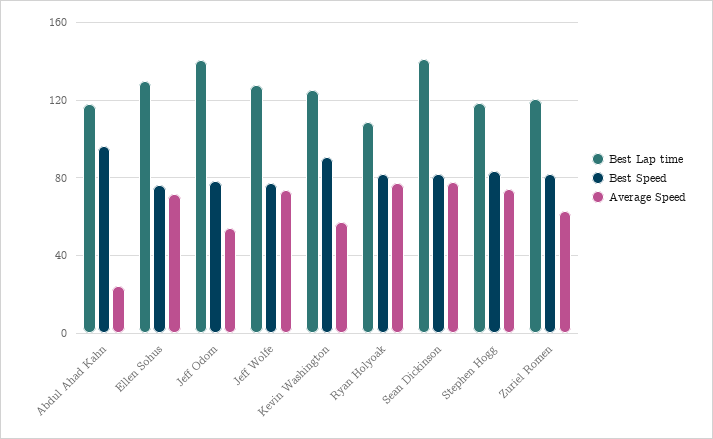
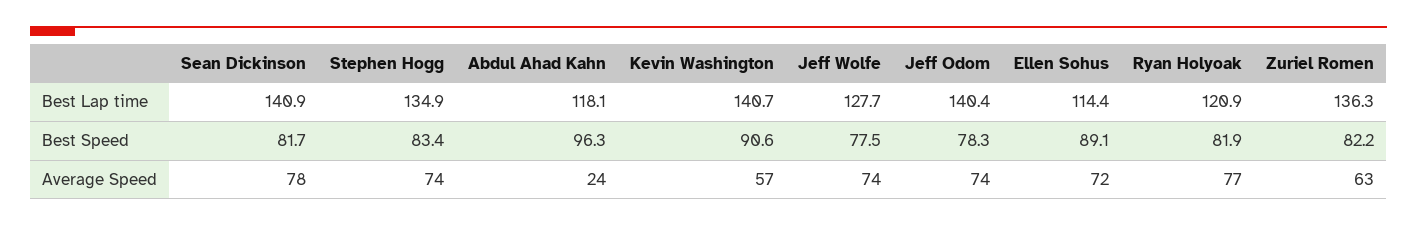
  {
    "Best Lap time": {
      "Abdul Ahad Kahn": 118.1,
-     "Ellen Sohus": 130,
+     "Ellen Sohus": 114.4,
      "Jeff Odom": 140.4,
      "Jeff Wolfe": 127.7,
-     "Kevin Washington": 125,
+     "Kevin Washington": 140.7,
-     "Ryan Holyoak": 110,
+     "Ryan Holyoak": 120.9,
      "Sean Dickinson": 140.9,
-     "Stephen Hogg": 120,
+     "Stephen Hogg": 134.9,
-     "Zuriel Romen": 120
+     "Zuriel Romen": 136.3
    },
    "Best Speed": {
      "Abdul Ahad Kahn": 96.3,
-     "Ellen Sohus": 75,
+     "Ellen Sohus": 89.1,
      "Jeff Odom": 78.3,
      "Jeff Wolfe": 77.5,
      "Kevin Washington": 90.6,
      "Ryan Holyoak": 81.9,
      "Sean Dickinson": 81.7,
      "Stephen Hogg": 83.4,
      "Zuriel Romen": 82.2
    },
    "Average Speed": {
      "Abdul Ahad Kahn": 24,
      "Ellen Sohus": 72,
-     "Jeff Odom": 55,
+     "Jeff Odom": 74,
      "Jeff Wolfe": 74,
      "Kevin Washington": 57,
      "Ryan Holyoak": 77,
      "Sean Dickinson": 78,
      "Stephen Hogg": 74,
      "Zuriel Romen": 63
    }
  }

